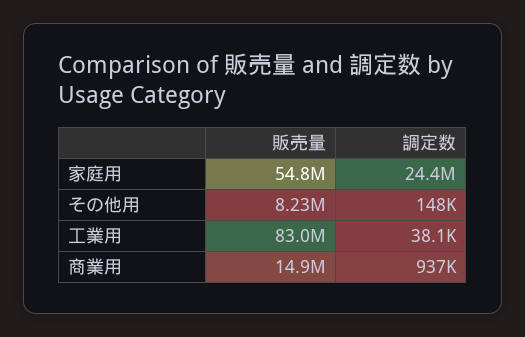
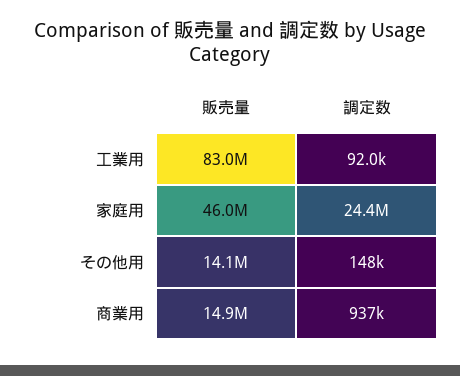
  {
    "販売量": {
-     "家庭用": 54800000,
+     "家庭用": 46000000,
-     "その他用": 8230000,
+     "その他用": 14100000,
      "工業用": 83000000,
      "商業用": 14900000
    },
    "調定数": {
      "家庭用": 24400000,
      "その他用": 148000,
-     "工業用": 38100,
+     "工業用": 92000,
      "商業用": 937000
    }
  }

